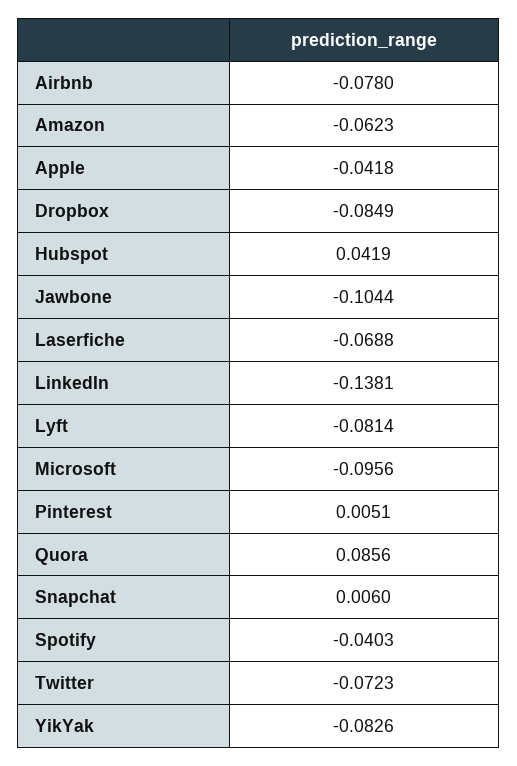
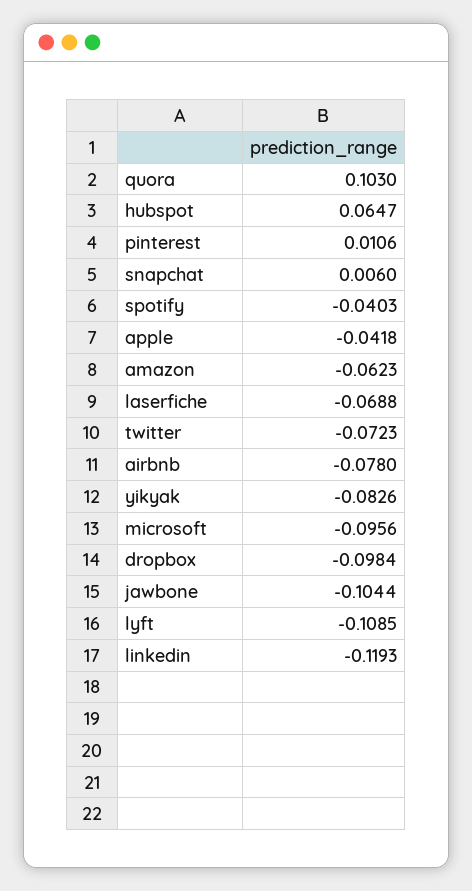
  {
    "Airbnb": -0.078,
    "Amazon": -0.0623,
    "Apple": -0.0418,
-   "Dropbox": -0.0849,
+   "Dropbox": -0.0984,
-   "Hubspot": 0.0419,
+   "Hubspot": 0.0647,
    "Jawbone": -0.1044,
    "Laserfiche": -0.0688,
-   "LinkedIn": -0.1381,
+   "LinkedIn": -0.1193,
-   "Lyft": -0.0814,
+   "Lyft": -0.1085,
    "Microsoft": -0.0956,
-   "Pinterest": 0.0051,
+   "Pinterest": 0.0106,
-   "Quora": 0.0856,
+   "Quora": 0.103,
    "Snapchat": 0.006,
    "Spotify": -0.0403,
    "Twitter": -0.0723,
    "YikYak": -0.0826
  }

